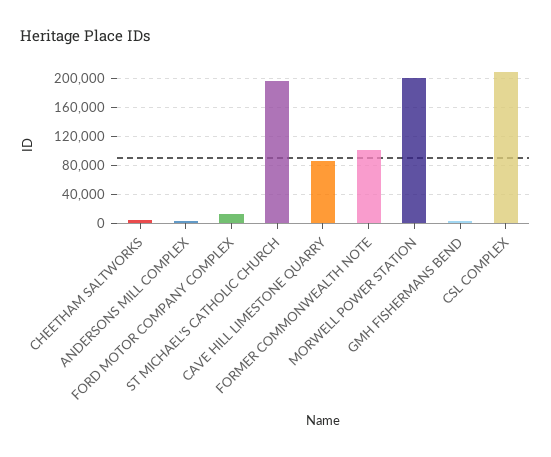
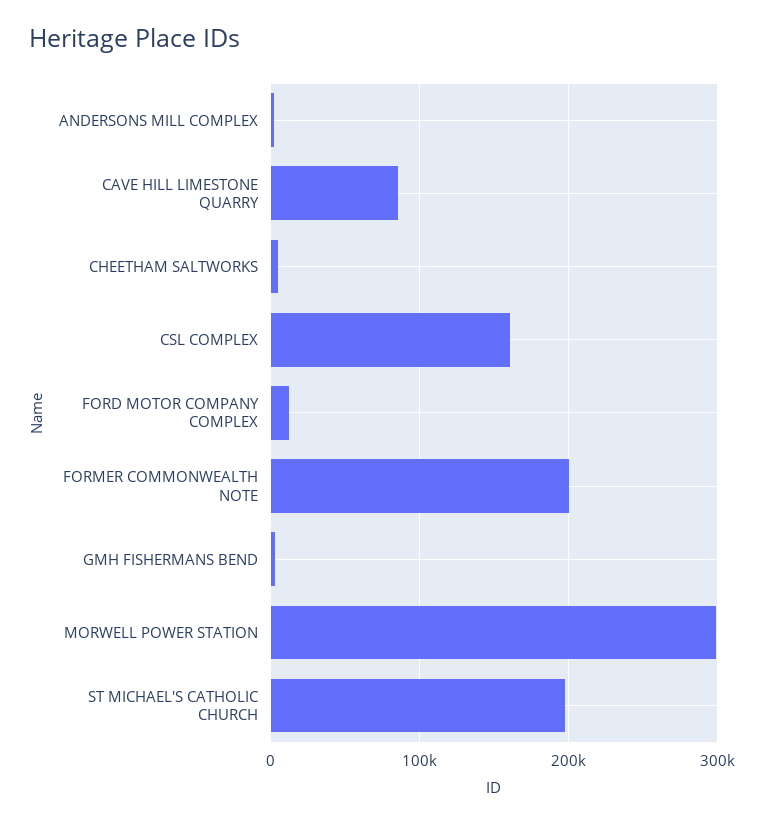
  {
    "CHEETHAM SALTWORKS": 0,
    "ANDERSONS MILL COMPLEX": 0,
    "FORD MOTOR COMPANY COMPLEX": 10000,
    "ST MICHAEL'S CATHOLIC CHURCH": 200000,
    "CAVE HILL LIMESTONE QUARRY": 90000,
-   "FORMER COMMONWEALTH NOTE": 100000,
+   "FORMER COMMONWEALTH NOTE": 200000,
-   "MORWELL POWER STATION": 200000,
+   "MORWELL POWER STATION": 300000,
    "GMH FISHERMANS BEND": 0,
-   "CSL COMPLEX": 210000
+   "CSL COMPLEX": 160000
  }

